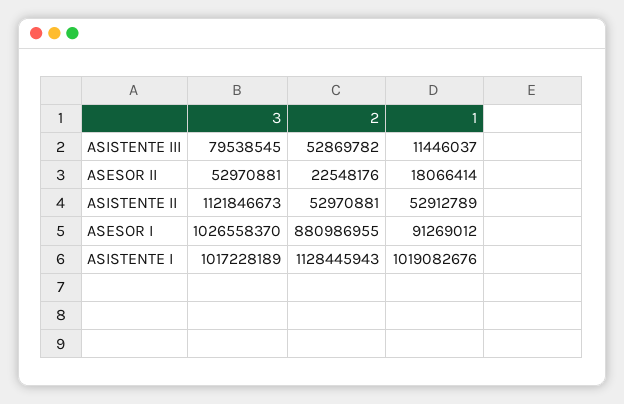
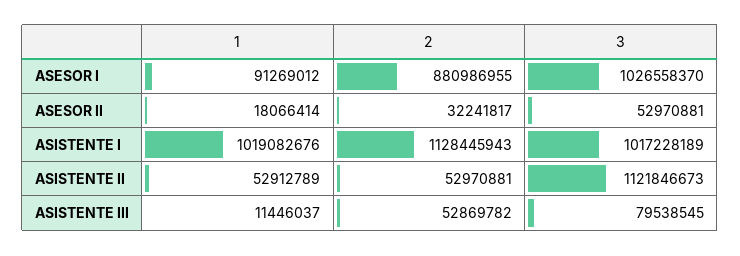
  {
    "3": {
      "ASISTENTE III": 79538545,
      "ASESOR II": 52970881,
      "ASISTENTE II": 1121846673,
      "ASESOR I": 1026558370,
      "ASISTENTE I": 1017228189
    },
    "2": {
      "ASISTENTE III": 52869782,
-     "ASESOR II": 22548176,
+     "ASESOR II": 32241817,
      "ASISTENTE II": 52970881,
      "ASESOR I": 880986955,
      "ASISTENTE I": 1128445943
    },
    "1": {
      "ASISTENTE III": 11446037,
      "ASESOR II": 18066414,
      "ASISTENTE II": 52912789,
      "ASESOR I": 91269012,
      "ASISTENTE I": 1019082676
    }
  }

